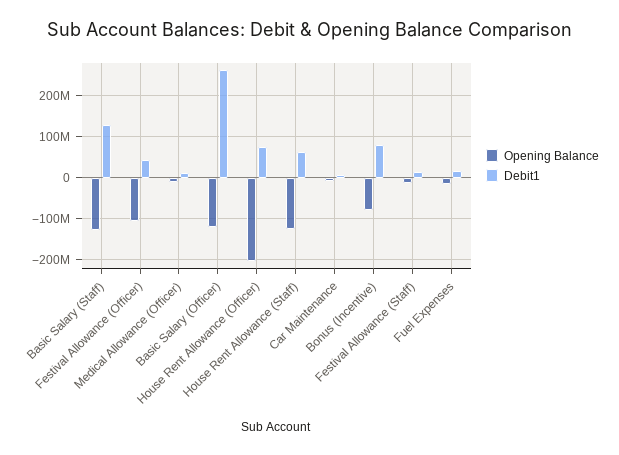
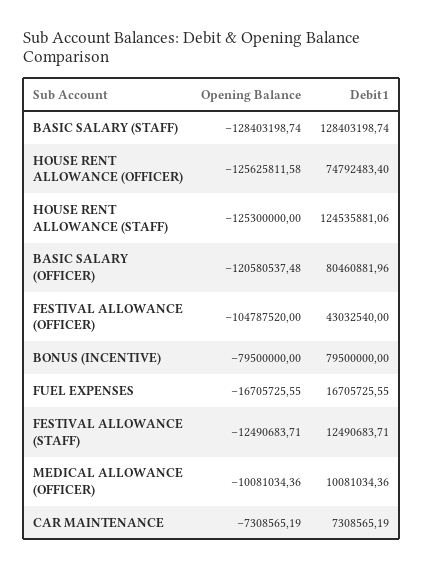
  {
    "Opening Balance": {
      "Basic Salary (Staff)": -128403198.74,
      "Festival Allowance (Officer)": -104787520,
      "Medical Allowance (Officer)": -10081034.36,
      "Basic Salary (Officer)": -120580537.48,
-     "House Rent Allowance (Officer)": -200000000,
+     "House Rent Allowance (Officer)": -125625811.58,
      "House Rent Allowance (Staff)": -125300000,
      "Car Maintenance": -7308565.19,
      "Bonus (Incentive)": -79500000,
      "Festival Allowance (Staff)": -12490683.71,
      "Fuel Expenses": -16705725.55
    },
    "Debit1": {
      "Basic Salary (Staff)": 128403198.74,
      "Festival Allowance (Officer)": 43032540,
      "Medical Allowance (Officer)": 10081034.36,
-     "Basic Salary (Officer)": 260000000,
+     "Basic Salary (Officer)": 80460881.96,
      "House Rent Allowance (Officer)": 74792483.4,
-     "House Rent Allowance (Staff)": 60000000,
+     "House Rent Allowance (Staff)": 124535881.06,
      "Car Maintenance": 7308565.19,
      "Bonus (Incentive)": 79500000,
      "Festival Allowance (Staff)": 12490683.71,
      "Fuel Expenses": 16705725.55
    }
  }

